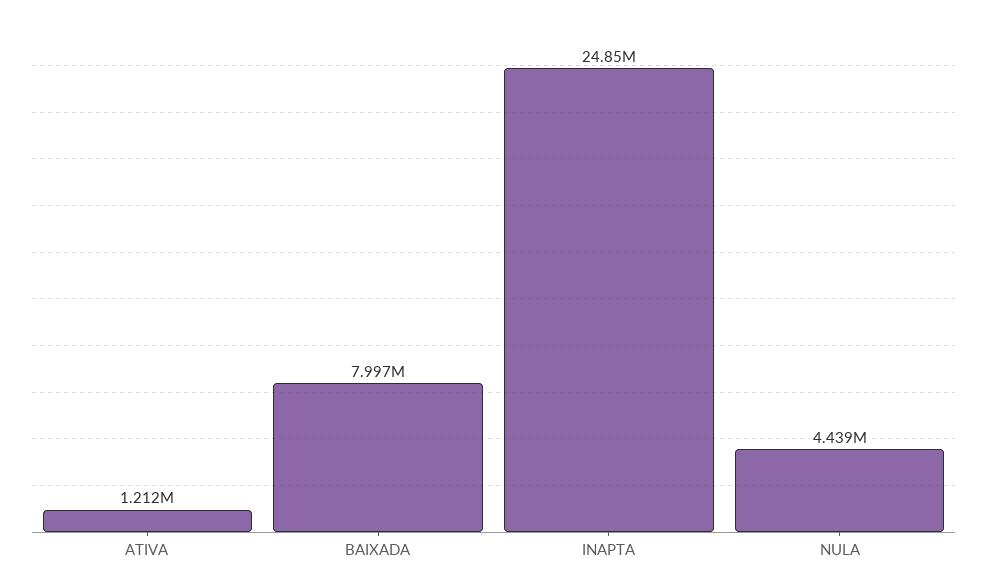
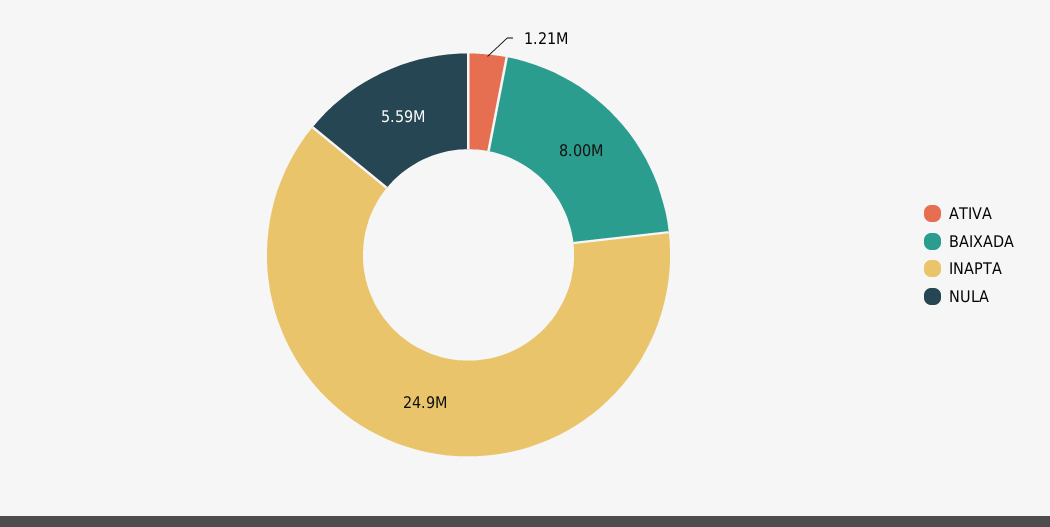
  {
    "ATIVA": 1212000,
    "BAIXADA": 7997000,
    "INAPTA": 24850000,
-   "NULA": 4439000
+   "NULA": 5590000
  }

